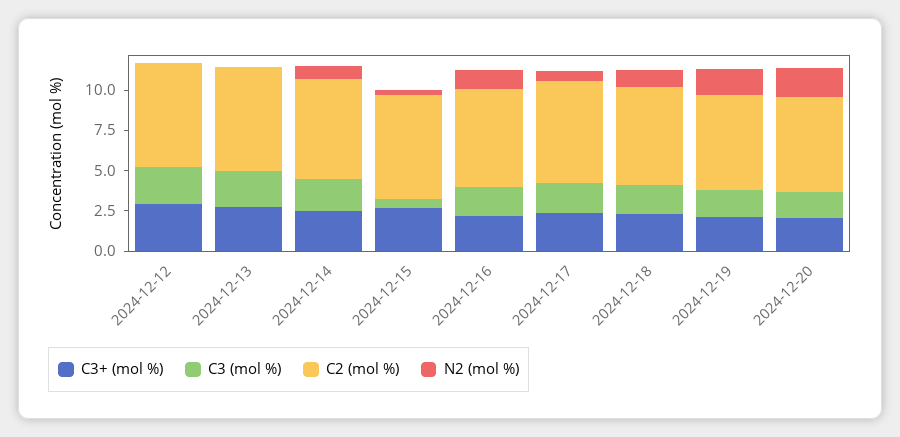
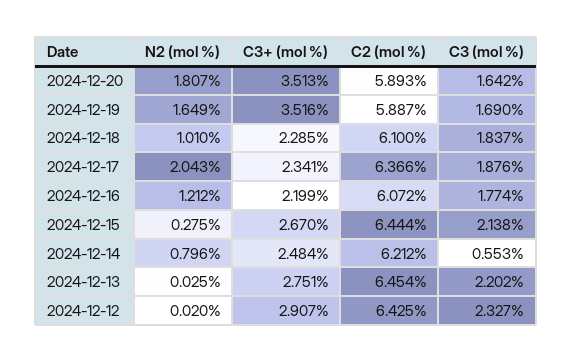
  {
    "C3+ (mol %)": {
      "2024-12-12": 2.907,
      "2024-12-13": 2.751,
      "2024-12-14": 2.484,
      "2024-12-15": 2.67,
      "2024-12-16": 2.199,
      "2024-12-17": 2.341,
      "2024-12-18": 2.285,
-     "2024-12-19": 2,
+     "2024-12-19": 3.516,
-     "2024-12-20": 2
+     "2024-12-20": 3.513
    },
    "C3 (mol %)": {
      "2024-12-12": 2.327,
      "2024-12-13": 2.202,
-     "2024-12-14": 2,
+     "2024-12-14": 0.553,
-     "2024-12-15": 0.5,
+     "2024-12-15": 2.138,
      "2024-12-16": 1.774,
      "2024-12-17": 1.876,
      "2024-12-18": 1.837,
      "2024-12-19": 1.69,
      "2024-12-20": 1.642
    },
    "C2 (mol %)": {
      "2024-12-12": 6.425,
      "2024-12-13": 6.454,
      "2024-12-14": 6.212,
      "2024-12-15": 6.444,
      "2024-12-16": 6.072,
      "2024-12-17": 6.366,
      "2024-12-18": 6.1,
      "2024-12-19": 5.887,
      "2024-12-20": 5.893
    },
    "N2 (mol %)": {
      "2024-12-12": 0.02,
      "2024-12-13": 0.025,
      "2024-12-14": 0.796,
      "2024-12-15": 0.275,
      "2024-12-16": 1.212,
-     "2024-12-17": 0.5,
+     "2024-12-17": 2.043,
      "2024-12-18": 1.01,
      "2024-12-19": 1.649,
      "2024-12-20": 1.807
    }
  }

